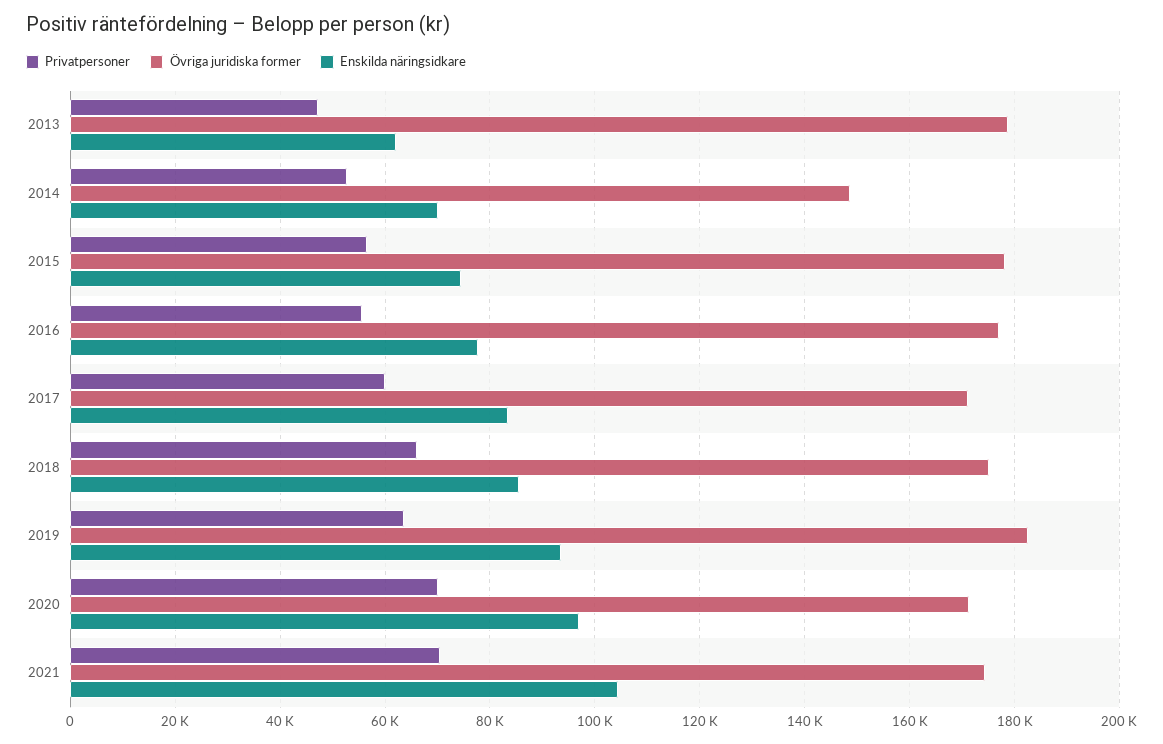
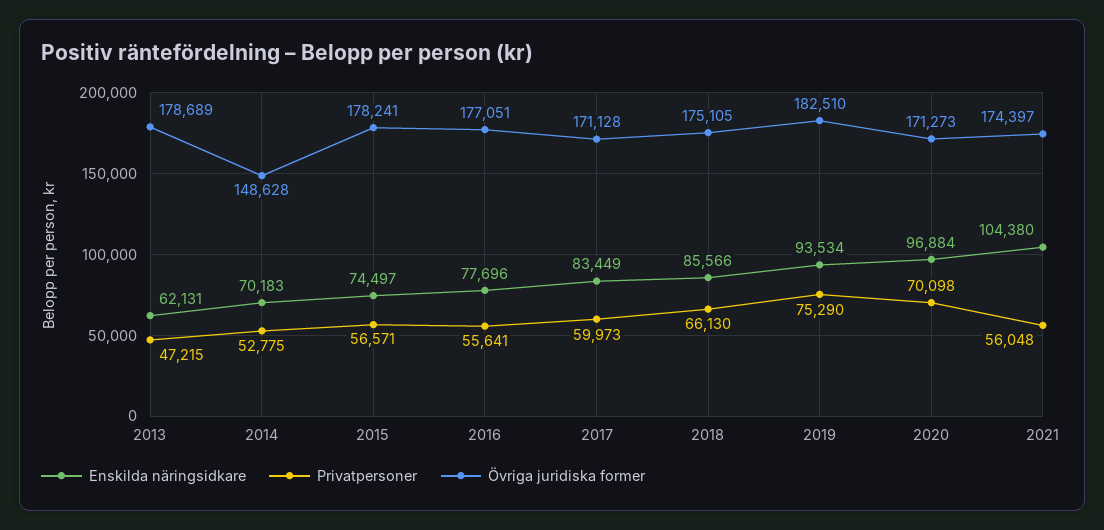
  {
    "Privatpersoner": {
      "2013": 47215,
      "2014": 52775,
      "2015": 56571,
      "2016": 55641,
      "2017": 59973,
      "2018": 66130,
-     "2019": 64000,
+     "2019": 75290,
      "2020": 70098,
-     "2021": 70000
+     "2021": 56048
    },
    "Övriga juridiska former": {
      "2013": 178689,
      "2014": 148628,
      "2015": 178241,
      "2016": 177051,
      "2017": 171128,
      "2018": 175105,
      "2019": 182510,
      "2020": 171273,
      "2021": 174397
    },
    "Enskilda näringsidkare": {
      "2013": 62131,
      "2014": 70183,
      "2015": 74497,
      "2016": 77696,
      "2017": 83449,
      "2018": 85566,
      "2019": 93534,
      "2020": 96884,
      "2021": 104380
    }
  }

